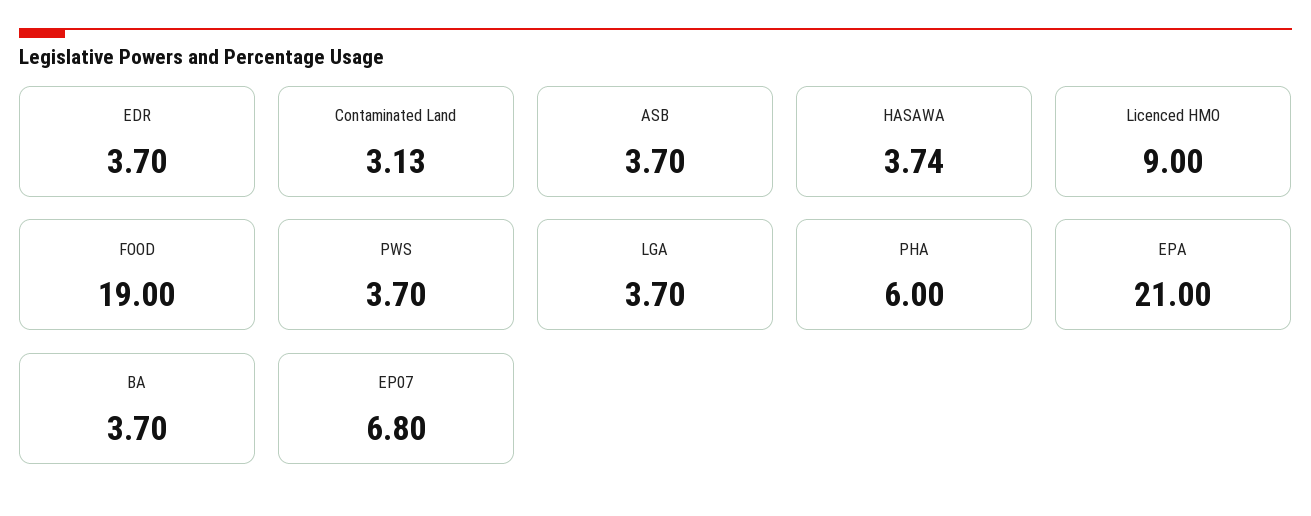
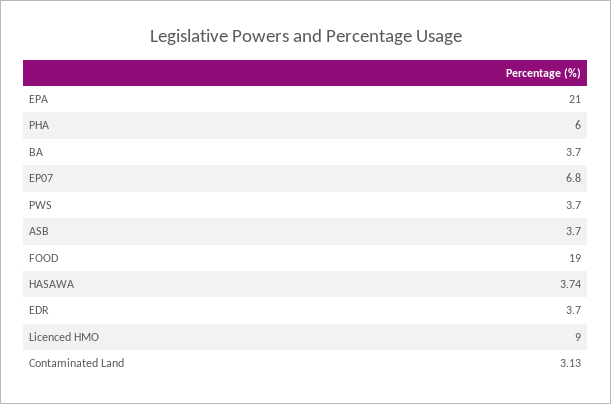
  {
    "EDR": 3.7,
    "Contaminated Land": 3.13,
    "ASB": 3.7,
    "HASAWA": 3.74,
    "Licenced HMO": 9,
    "FOOD": 19,
    "PWS": 3.7,
-   "LGA": 3.7,
    "PHA": 6,
    "EPA": 21,
    "BA": 3.7,
    "EP07": 6.8
  }

